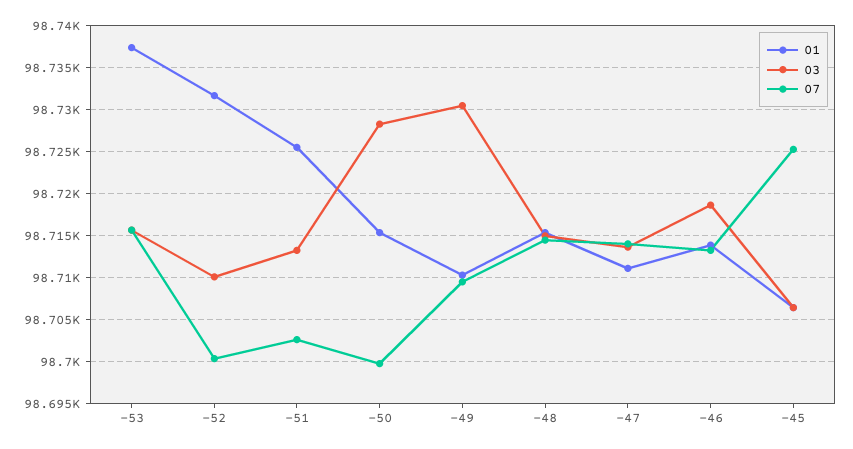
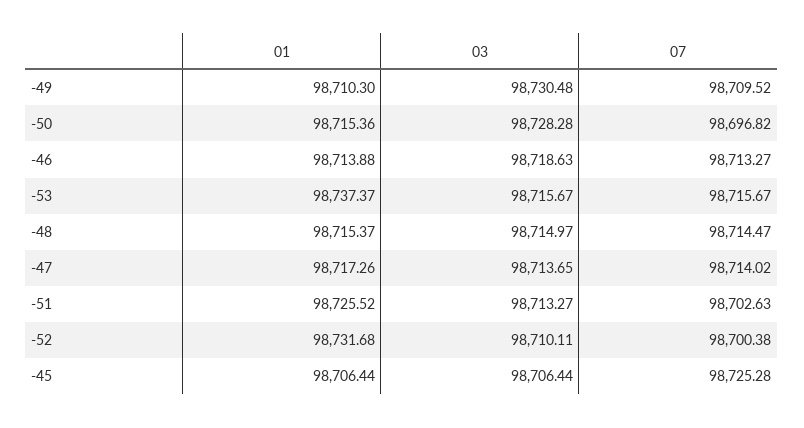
  {
    "01": {
      "-53": 98737.37,
      "-52": 98731.68,
      "-51": 98725.52,
      "-50": 98715.36,
      "-49": 98710.3,
      "-48": 98715.37,
-     "-47": 98711,
+     "-47": 98717.26,
      "-46": 98713.88,
      "-45": 98706.44
    },
    "03": {
      "-53": 98715.67,
      "-52": 98710.11,
      "-51": 98713.27,
      "-50": 98728.28,
      "-49": 98730.48,
      "-48": 98714.97,
      "-47": 98713.65,
      "-46": 98718.63,
      "-45": 98706.44
    },
    "07": {
      "-53": 98715.67,
      "-52": 98700.38,
      "-51": 98702.63,
-     "-50": 98700,
+     "-50": 98696.82,
      "-49": 98709.52,
      "-48": 98714.47,
      "-47": 98714.02,
      "-46": 98713.27,
      "-45": 98725.28
    }
  }

